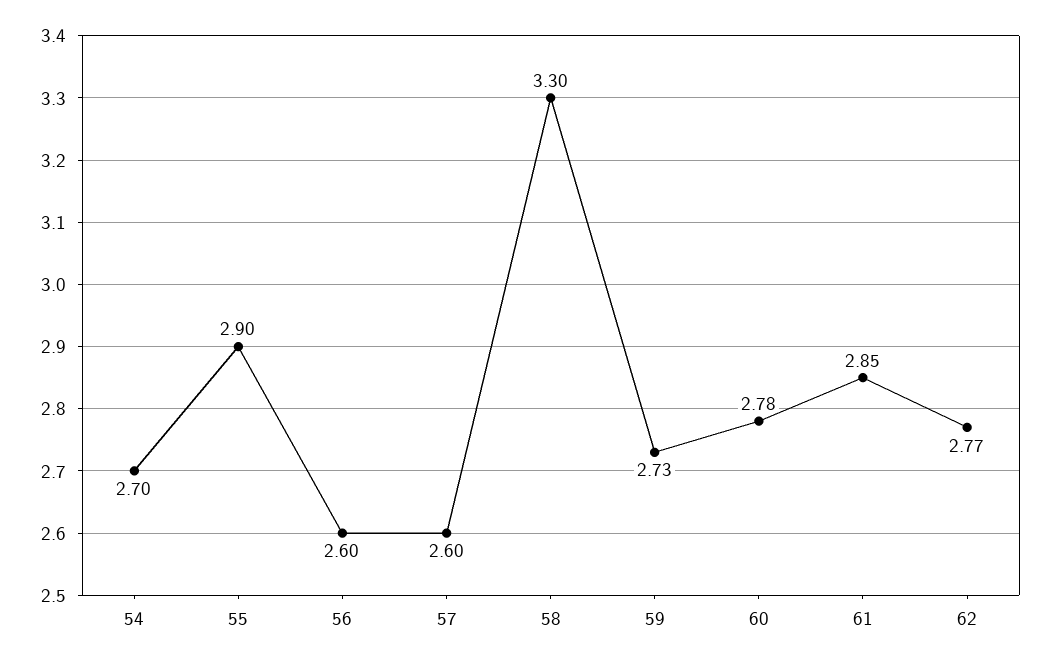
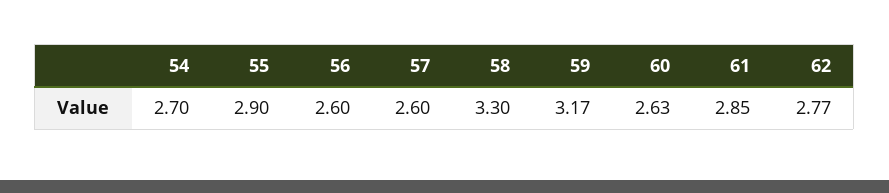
  {
    "54": 2.7,
    "55": 2.9,
    "56": 2.6,
    "57": 2.6,
    "58": 3.3,
-   "59": 2.73,
+   "59": 3.17,
-   "60": 2.78,
+   "60": 2.63,
    "61": 2.85,
    "62": 2.77
  }

